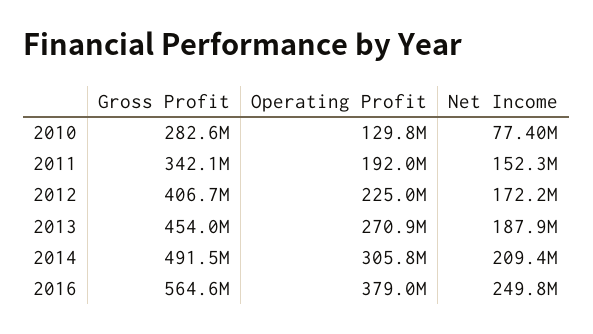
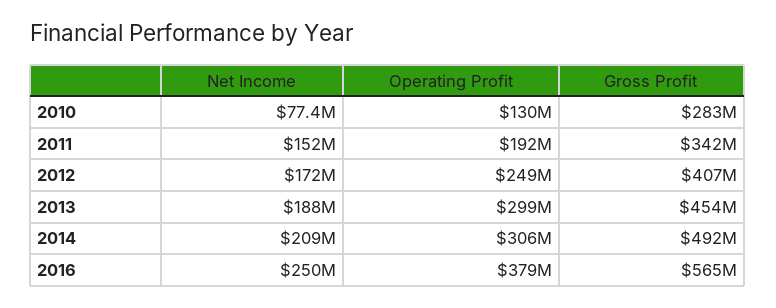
  {
    "Gross Profit": {
      "2010": 282600000,
      "2011": 342100000,
      "2012": 406700000,
      "2013": 454000000,
      "2014": 491500000,
      "2016": 564600000
    },
    "Operating Profit": {
      "2010": 129800000,
      "2011": 192000000,
-     "2012": 225000000,
+     "2012": 249000000,
-     "2013": 270900000,
+     "2013": 299000000,
      "2014": 305800000,
      "2016": 379000000
    },
    "Net Income": {
      "2010": 77400000,
      "2011": 152300000,
      "2012": 172200000,
      "2013": 187900000,
      "2014": 209400000,
      "2016": 249800000
    }
  }

